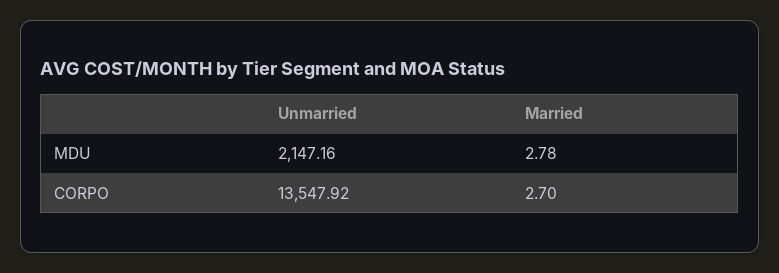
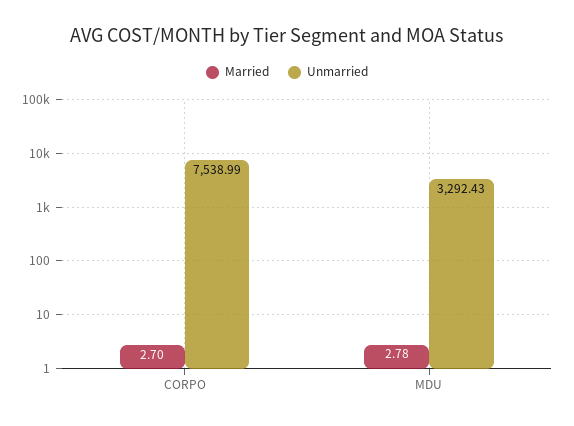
  {
    "Unmarried": {
-     "MDU": 2147.16,
+     "MDU": 3292.43,
-     "CORPO": 13547.92
+     "CORPO": 7538.99
    },
    "Married": {
      "MDU": 2.78,
      "CORPO": 2.7
    }
  }

